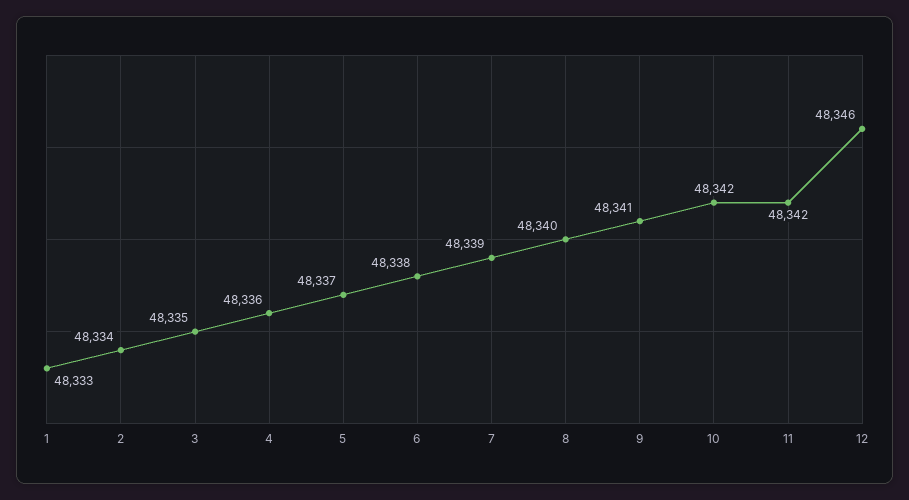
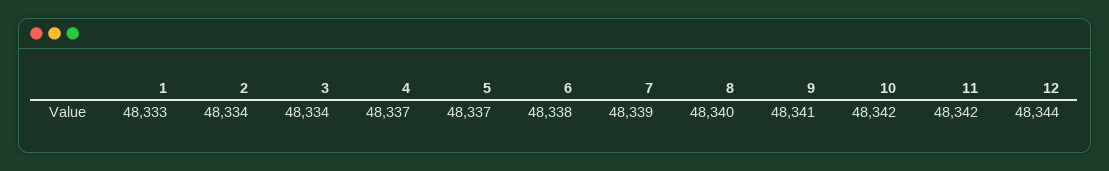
  {
    "1": 48333,
    "2": 48334,
-   "3": 48335,
+   "3": 48334,
-   "4": 48336,
+   "4": 48337,
    "5": 48337,
    "6": 48338,
    "7": 48339,
    "8": 48340,
    "9": 48341,
    "10": 48342,
    "11": 48342,
-   "12": 48346
+   "12": 48344
  }

